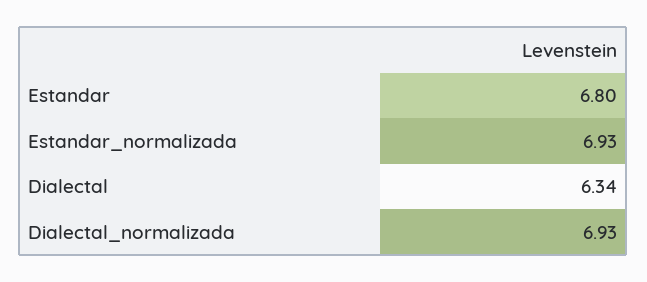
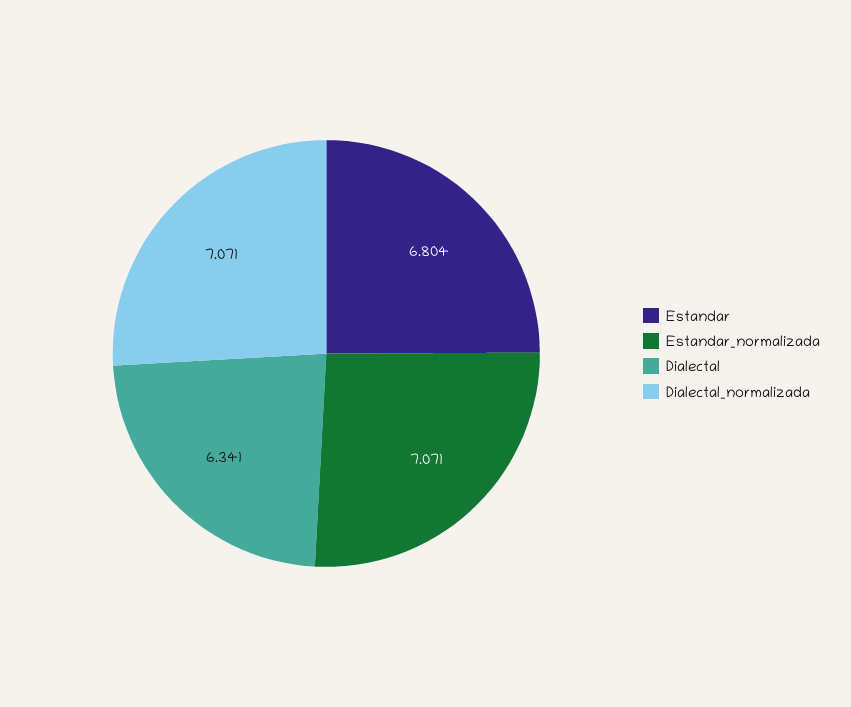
  {
    "Estandar": 6.804,
-   "Estandar_normalizada": 6.93,
+   "Estandar_normalizada": 7.071,
    "Dialectal": 6.341,
-   "Dialectal_normalizada": 6.93
+   "Dialectal_normalizada": 7.071
  }

